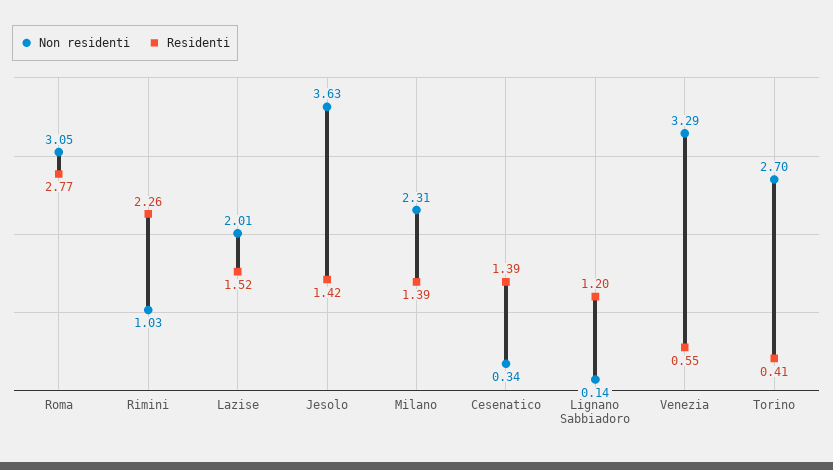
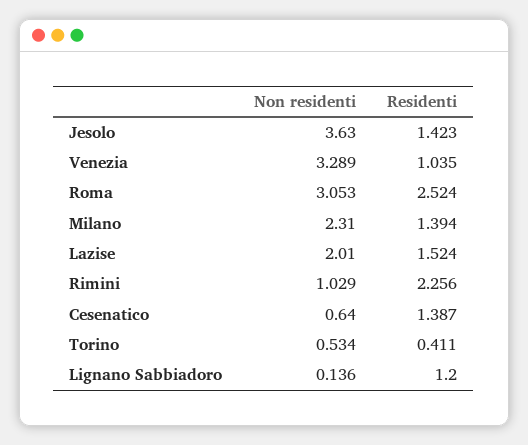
  {
    "Non residenti": {
      "Roma": 3.053,
      "Rimini": 1.029,
      "Lazise": 2.01,
      "Jesolo": 3.63,
      "Milano": 2.31,
-     "Cesenatico": 0.34,
+     "Cesenatico": 0.64,
      "Lignano Sabbiadoro": 0.136,
      "Venezia": 3.289,
-     "Torino": 2.7
+     "Torino": 0.534
    },
    "Residenti": {
-     "Roma": 2.77,
+     "Roma": 2.524,
      "Rimini": 2.256,
      "Lazise": 1.524,
      "Jesolo": 1.423,
      "Milano": 1.394,
      "Cesenatico": 1.387,
      "Lignano Sabbiadoro": 1.2,
-     "Venezia": 0.55,
+     "Venezia": 1.035,
      "Torino": 0.411
    }
  }

